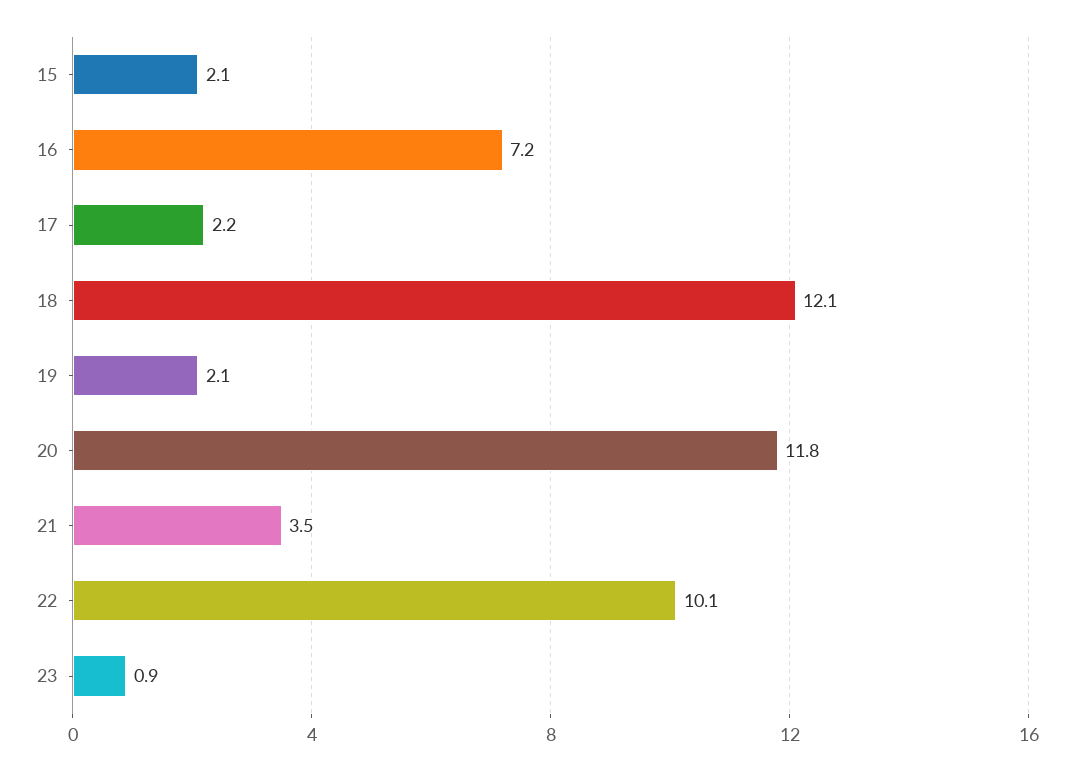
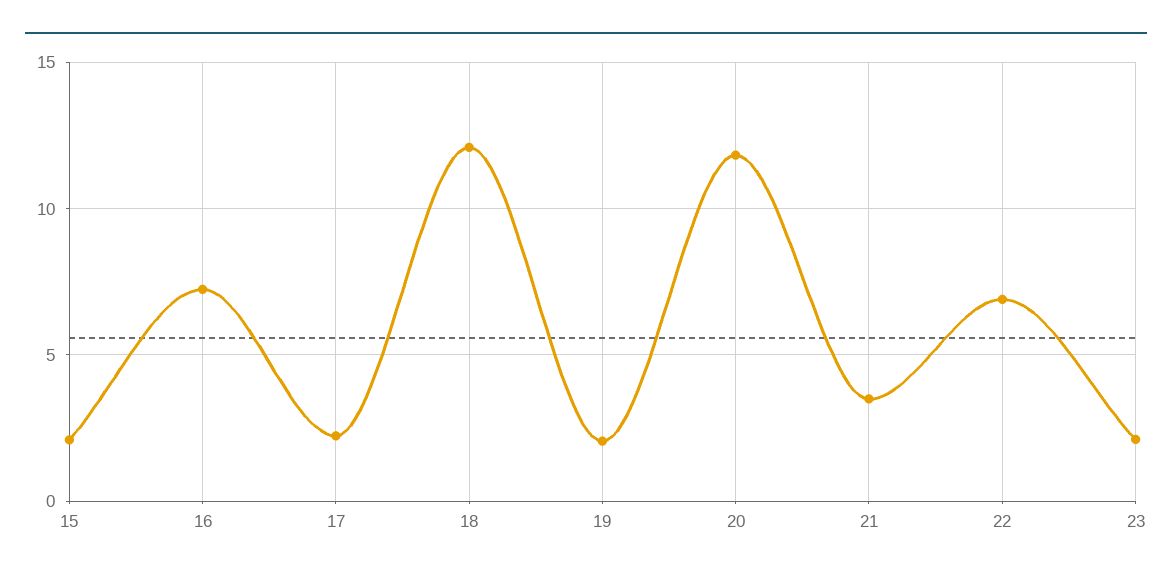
  {
    "15": 2.1,
    "16": 7.2,
    "17": 2.2,
    "18": 12.1,
    "19": 2.1,
    "20": 11.8,
    "21": 3.5,
-   "22": 10.1,
+   "22": 7,
-   "23": 0.9
+   "23": 2
  }

